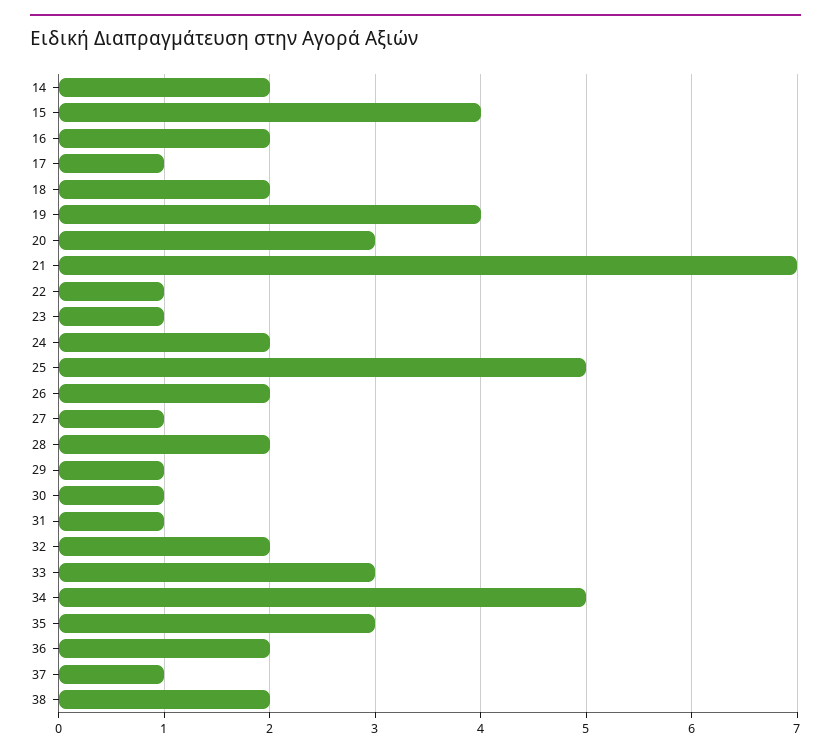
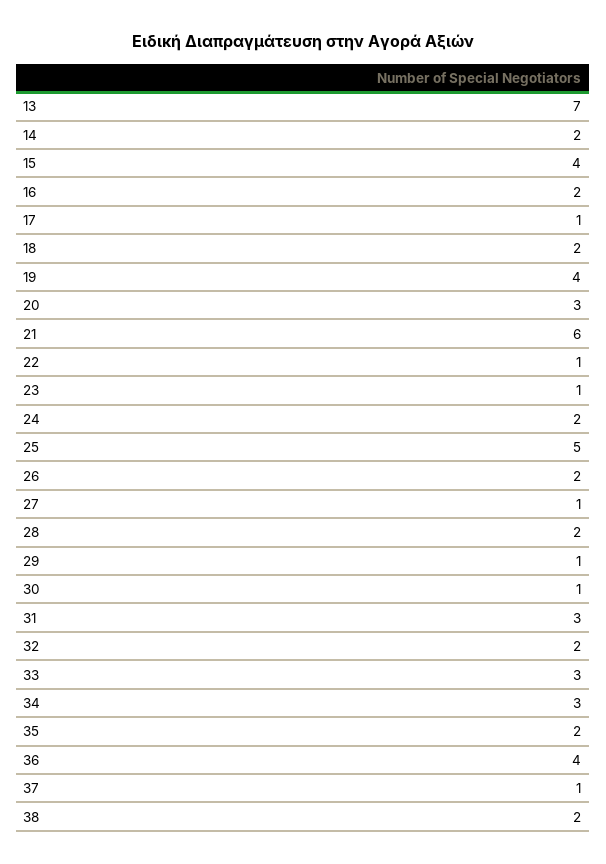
  {
    "14": 2,
    "15": 4,
    "16": 2,
    "17": 1,
    "18": 2,
    "19": 4,
    "20": 3,
-   "21": 7,
+   "21": 6,
    "22": 1,
    "23": 1,
    "24": 2,
    "25": 5,
    "26": 2,
    "27": 1,
    "28": 2,
    "29": 1,
    "30": 1,
-   "31": 1,
+   "31": 3,
    "32": 2,
    "33": 3,
-   "34": 5,
+   "34": 3,
-   "35": 3,
+   "35": 2,
-   "36": 2,
+   "36": 4,
    "37": 1,
-   "38": 2
+   "38": 2,
+   "13": 7
  }

